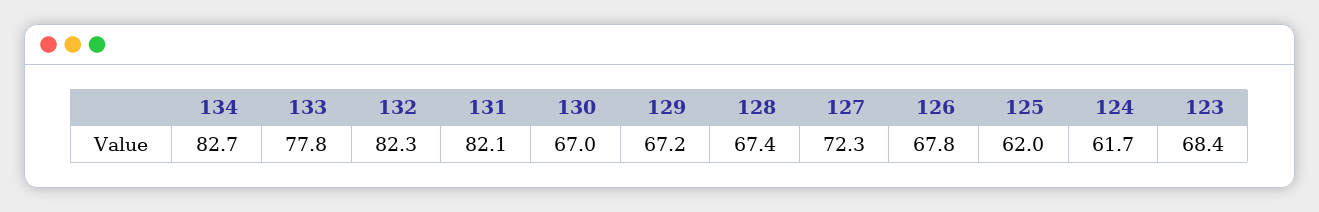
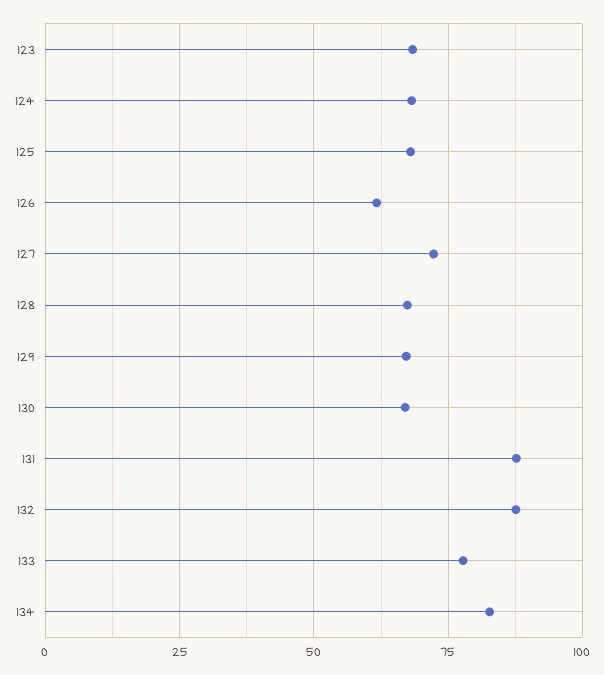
  {
    "134": 82.7,
    "133": 77.8,
-   "132": 82.3,
+   "132": 87.5,
-   "131": 82.1,
+   "131": 87.5,
    "130": 67,
    "129": 67.2,
    "128": 67.4,
    "127": 72.3,
-   "126": 67.8,
+   "126": 62.5,
-   "125": 62,
+   "125": 67.5,
-   "124": 61.7,
+   "124": 67.5,
    "123": 68.4
  }

